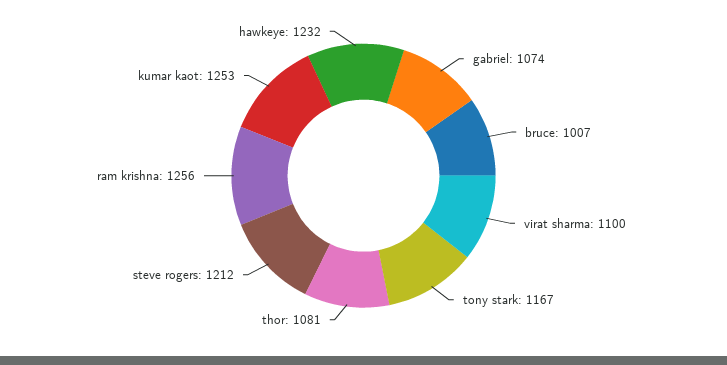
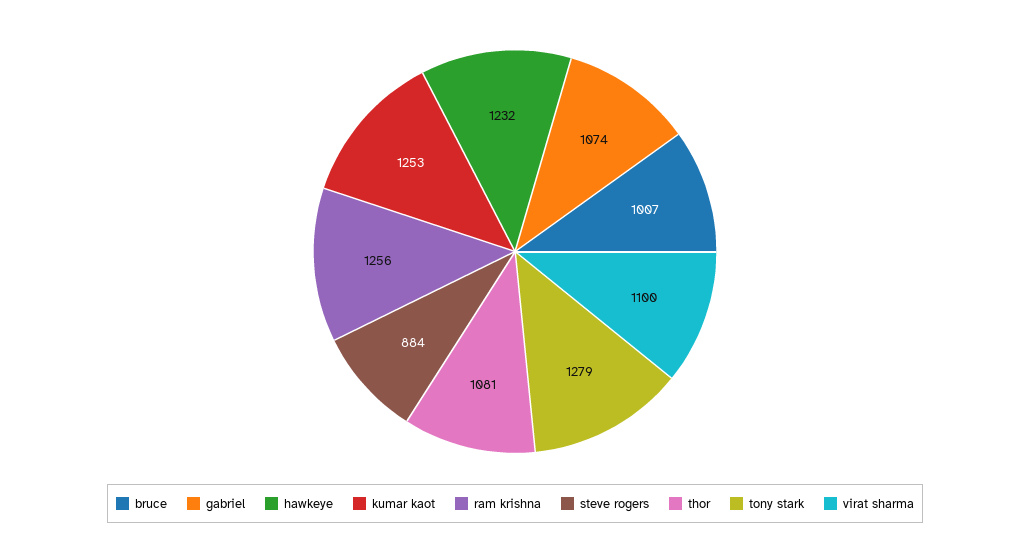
  {
    "gabriel": 1074,
    "bruce": 1007,
    "virat sharma": 1100,
-   "tony stark": 1167,
+   "tony stark": 1279,
    "thor": 1081,
-   "steve rogers": 1212,
+   "steve rogers": 884,
    "ram krishna": 1256,
    "kumar kaot": 1253,
    "hawkeye": 1232
  }

